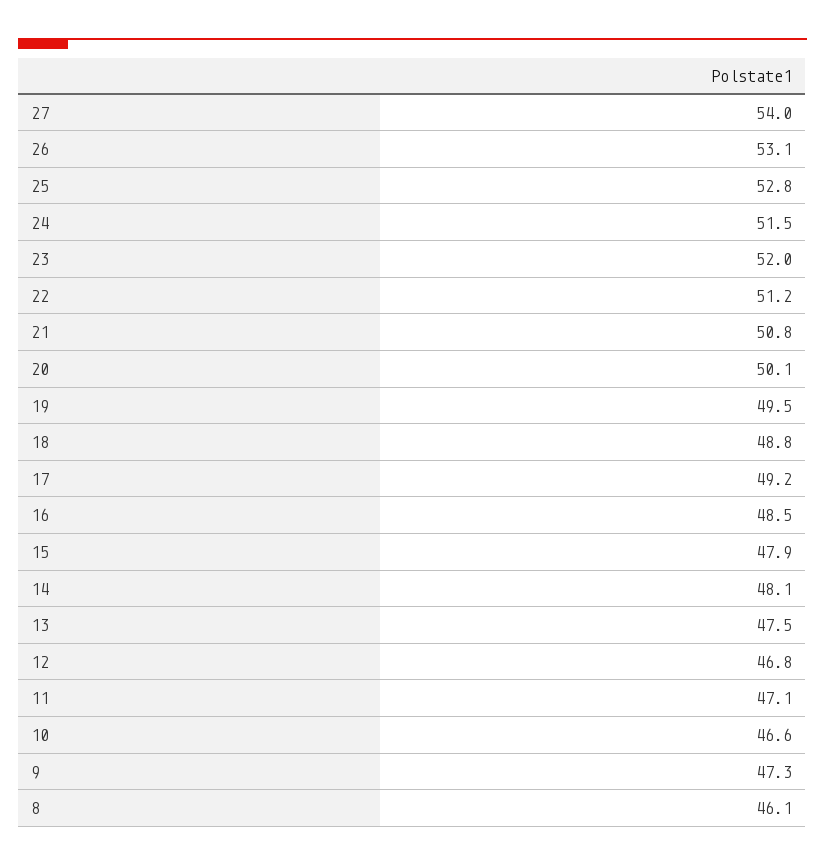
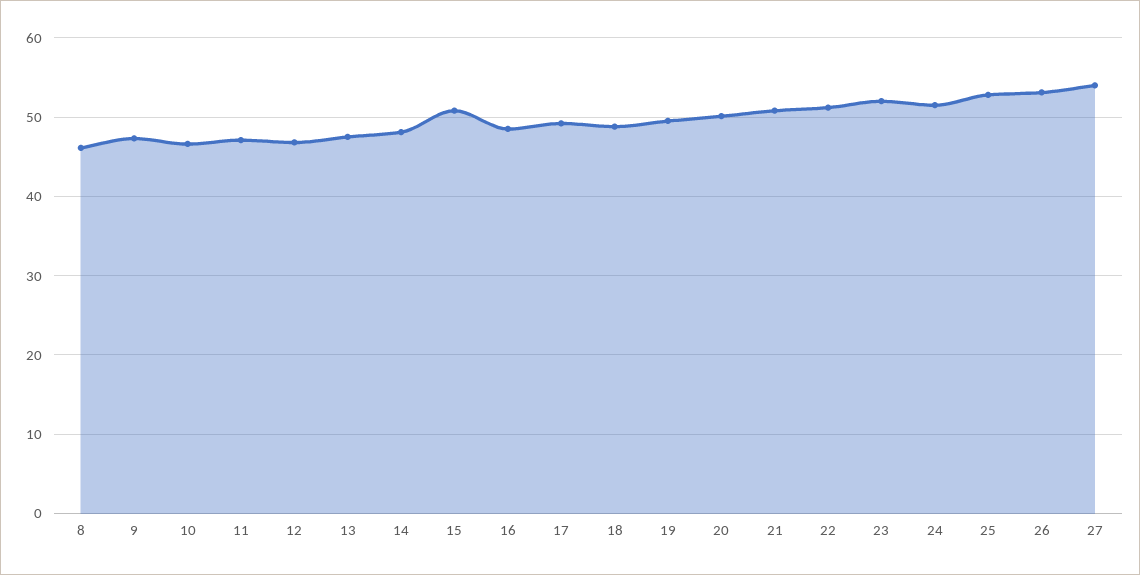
  {
    "27": 54,
    "26": 53.1,
    "25": 52.8,
    "24": 51.5,
    "23": 52,
    "22": 51.2,
    "21": 50.8,
    "20": 50.1,
    "19": 49.5,
    "18": 48.8,
    "17": 49.2,
    "16": 48.5,
-   "15": 47.9,
+   "15": 51,
    "14": 48.1,
    "13": 47.5,
    "12": 46.8,
    "11": 47.1,
    "10": 46.6,
    "9": 47.3,
    "8": 46.1
  }

